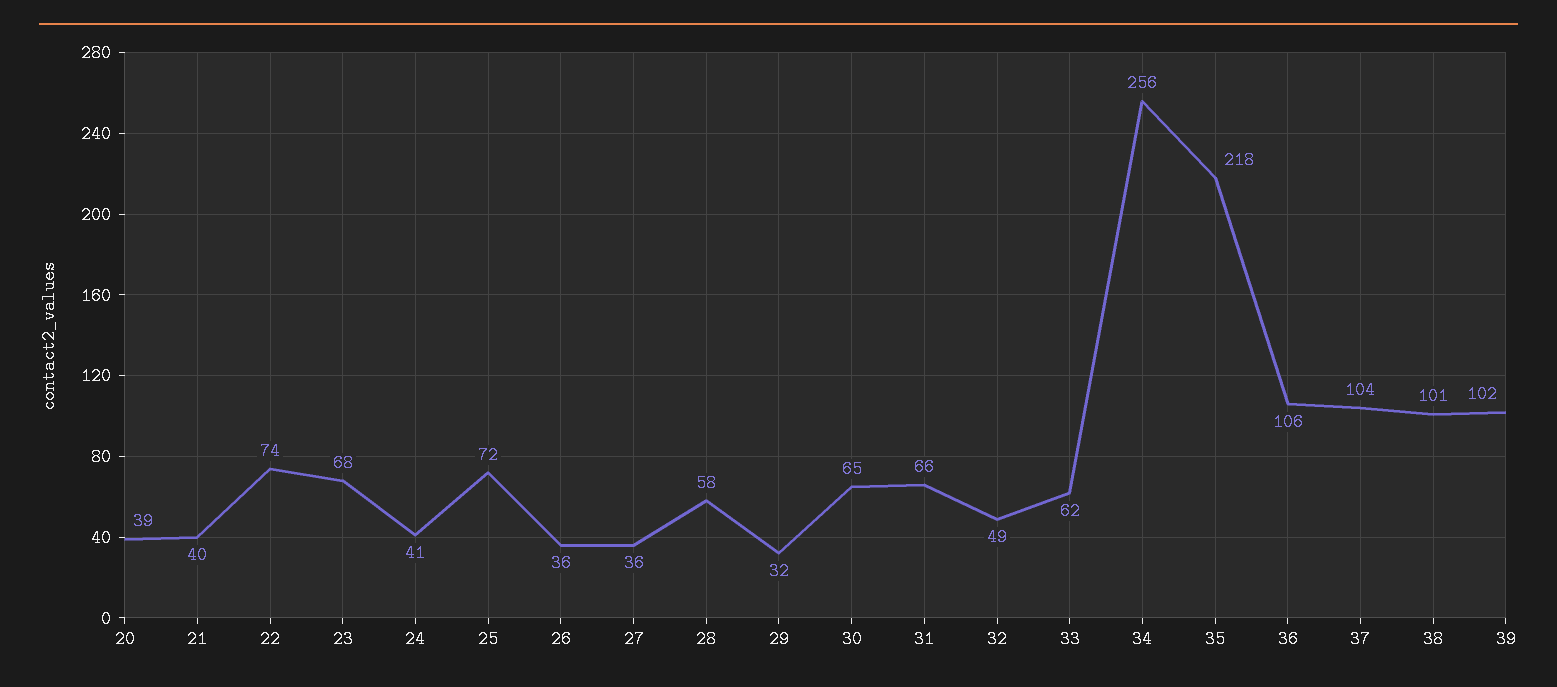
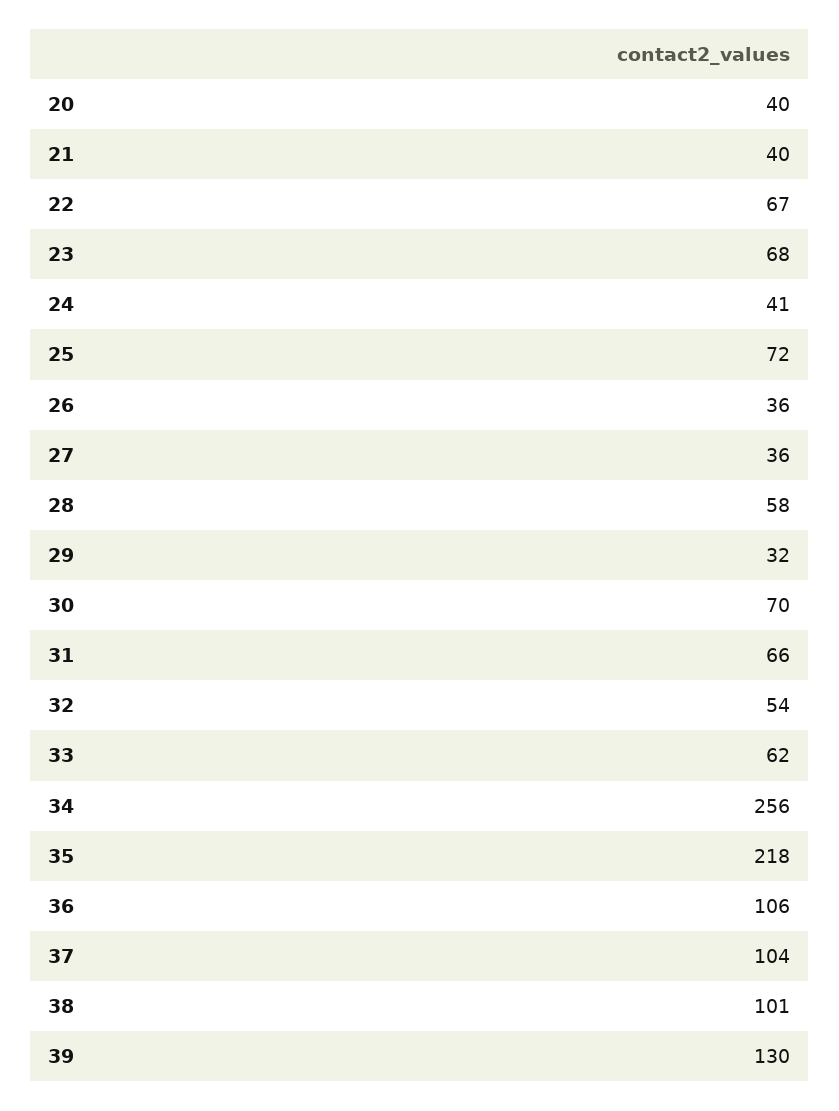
  {
-   "20": 39,
+   "20": 40,
    "21": 40,
-   "22": 74,
+   "22": 67,
    "23": 68,
    "24": 41,
    "25": 72,
    "26": 36,
    "27": 36,
    "28": 58,
    "29": 32,
-   "30": 65,
+   "30": 70,
    "31": 66,
-   "32": 49,
+   "32": 54,
    "33": 62,
    "34": 256,
    "35": 218,
    "36": 106,
    "37": 104,
    "38": 101,
-   "39": 102
+   "39": 130
  }

